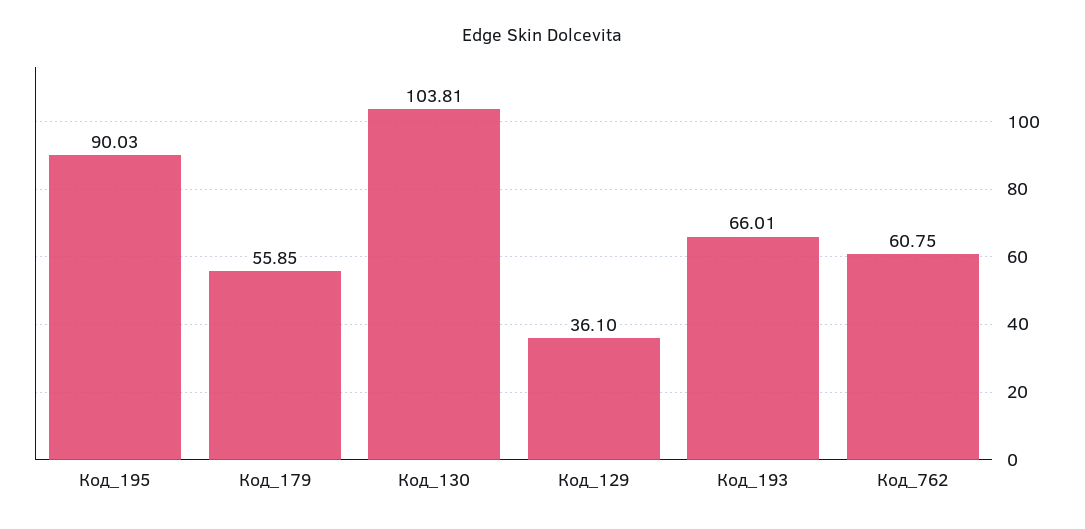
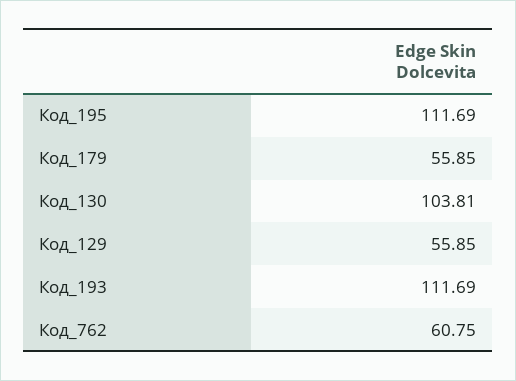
  {
-   "Код_195": 90.03,
+   "Код_195": 111.69,
    "Код_179": 55.85,
    "Код_130": 103.81,
-   "Код_129": 36.1,
+   "Код_129": 55.85,
-   "Код_193": 66.01,
+   "Код_193": 111.69,
    "Код_762": 60.75
  }

